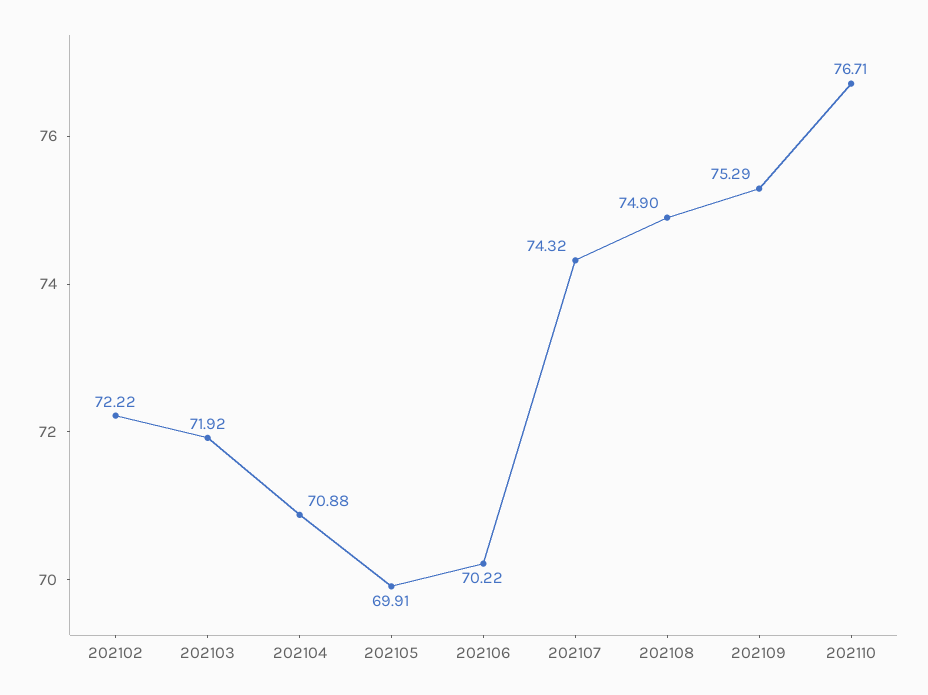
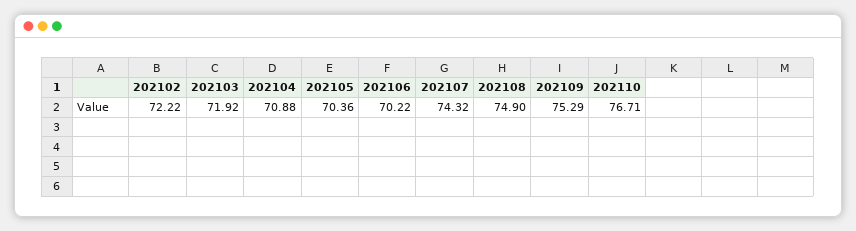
  {
    "202102": 72.22,
    "202103": 71.92,
    "202104": 70.88,
-   "202105": 69.91,
+   "202105": 70.36,
    "202106": 70.22,
    "202107": 74.32,
    "202108": 74.9,
    "202109": 75.29,
    "202110": 76.71
  }

